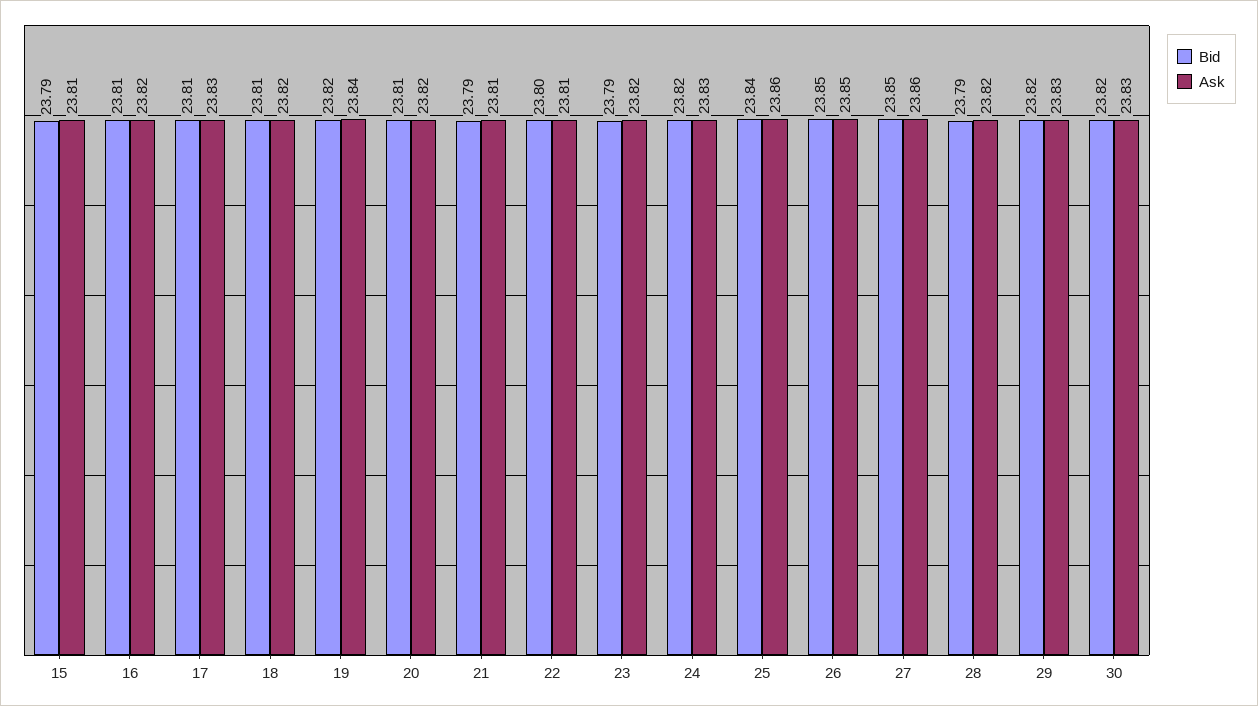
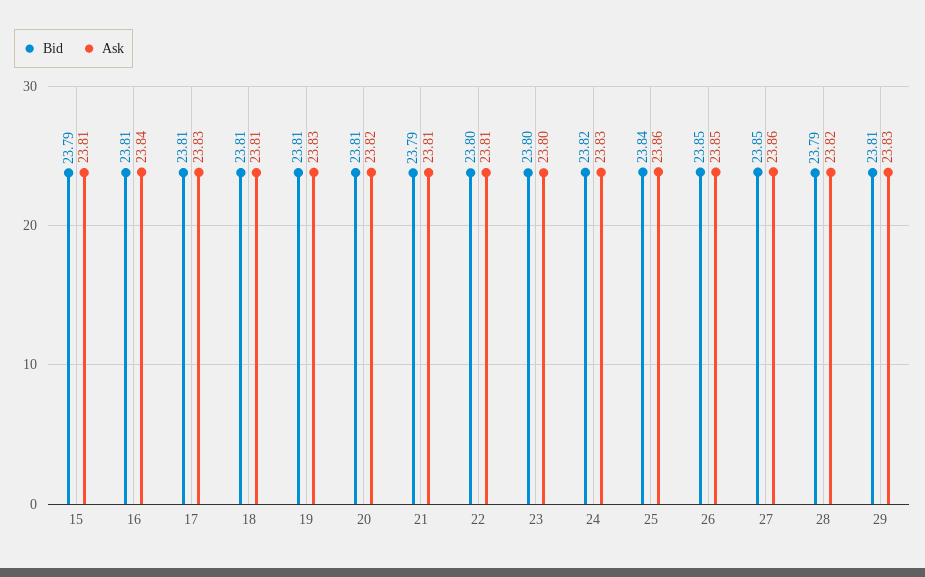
  {
    "Bid": {
      "15": 23.79,
      "16": 23.81,
      "17": 23.81,
      "18": 23.81,
-     "19": 23.82,
+     "19": 23.81,
      "20": 23.81,
      "21": 23.79,
      "22": 23.8,
-     "23": 23.79,
+     "23": 23.8,
      "24": 23.82,
      "25": 23.84,
      "26": 23.85,
      "27": 23.85,
      "28": 23.79,
-     "29": 23.82,
+     "29": 23.81
-     "30": 23.82
    },
    "Ask": {
      "15": 23.81,
-     "16": 23.82,
+     "16": 23.84,
      "17": 23.83,
-     "18": 23.82,
+     "18": 23.81,
-     "19": 23.84,
+     "19": 23.83,
      "20": 23.82,
      "21": 23.81,
      "22": 23.81,
-     "23": 23.82,
+     "23": 23.8,
      "24": 23.83,
      "25": 23.86,
      "26": 23.85,
      "27": 23.86,
      "28": 23.82,
-     "29": 23.83,
+     "29": 23.83
-     "30": 23.83
    }
  }

